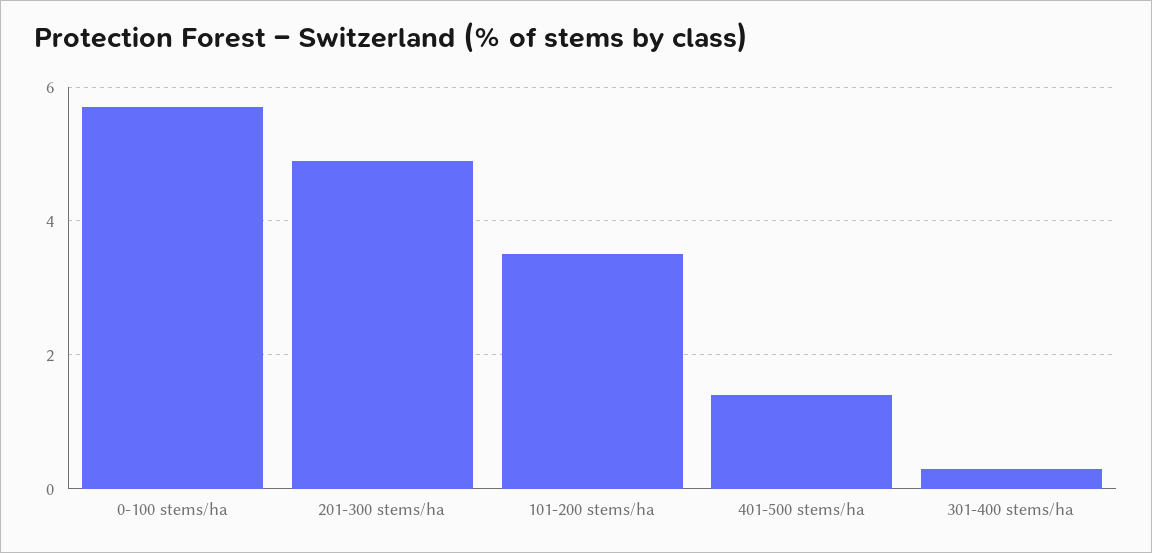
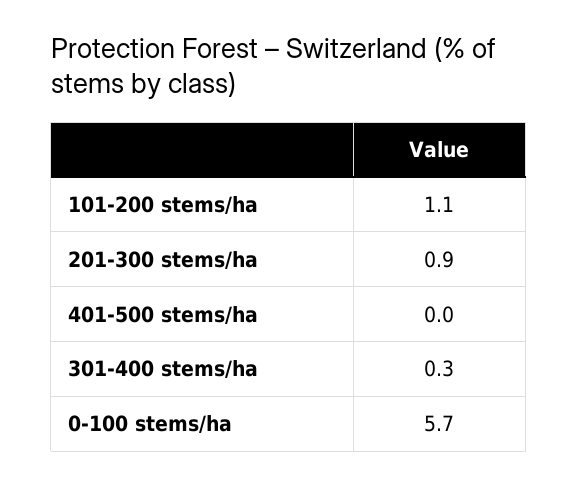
  {
    "0-100 stems/ha": 5.7,
-   "201-300 stems/ha": 5,
+   "201-300 stems/ha": 0.9,
-   "101-200 stems/ha": 3.5,
+   "101-200 stems/ha": 1.1,
-   "401-500 stems/ha": 1.5,
+   "401-500 stems/ha": 0,
    "301-400 stems/ha": 0.3
  }

